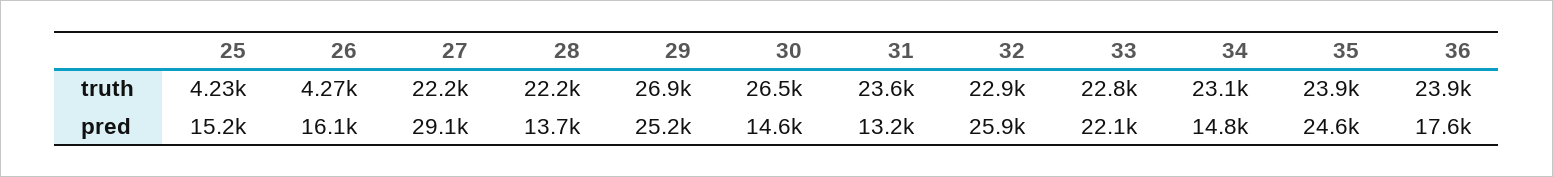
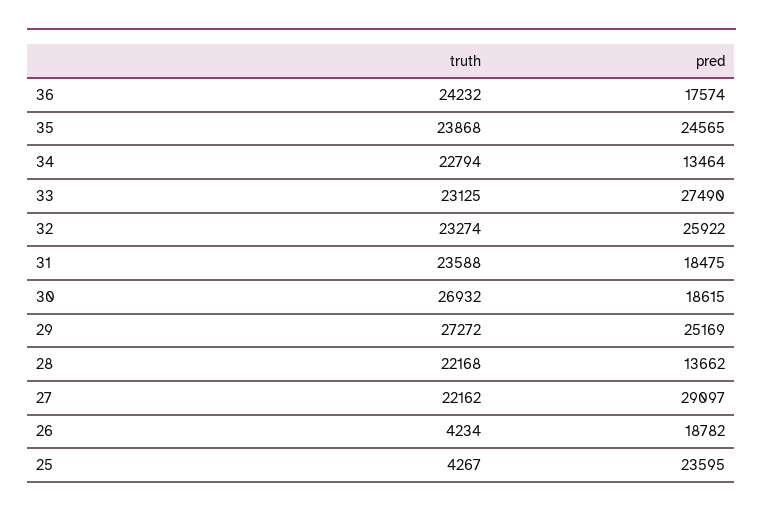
  {
    "25": {
-     "truth": 4230,
+     "truth": 4267,
-     "pred": 15200
+     "pred": 23595
    },
    "26": {
-     "truth": 4270,
+     "truth": 4234,
-     "pred": 16100
+     "pred": 18782
    },
    "27": {
      "truth": 22162,
      "pred": 29097
    },
    "28": {
      "truth": 22168,
      "pred": 13662
    },
    "29": {
-     "truth": 26900,
+     "truth": 27272,
      "pred": 25169
    },
    "30": {
-     "truth": 26500,
+     "truth": 26932,
-     "pred": 14600
+     "pred": 18615
    },
    "31": {
      "truth": 23588,
-     "pred": 13200
+     "pred": 18475
    },
    "32": {
-     "truth": 22900,
+     "truth": 23274,
      "pred": 25922
    },
    "33": {
-     "truth": 22800,
+     "truth": 23125,
-     "pred": 22100
+     "pred": 27490
    },
    "34": {
-     "truth": 23100,
+     "truth": 22794,
-     "pred": 14800
+     "pred": 13464
    },
    "35": {
      "truth": 23868,
      "pred": 24565
    },
    "36": {
-     "truth": 23900,
+     "truth": 24232,
      "pred": 17574
    }
  }

